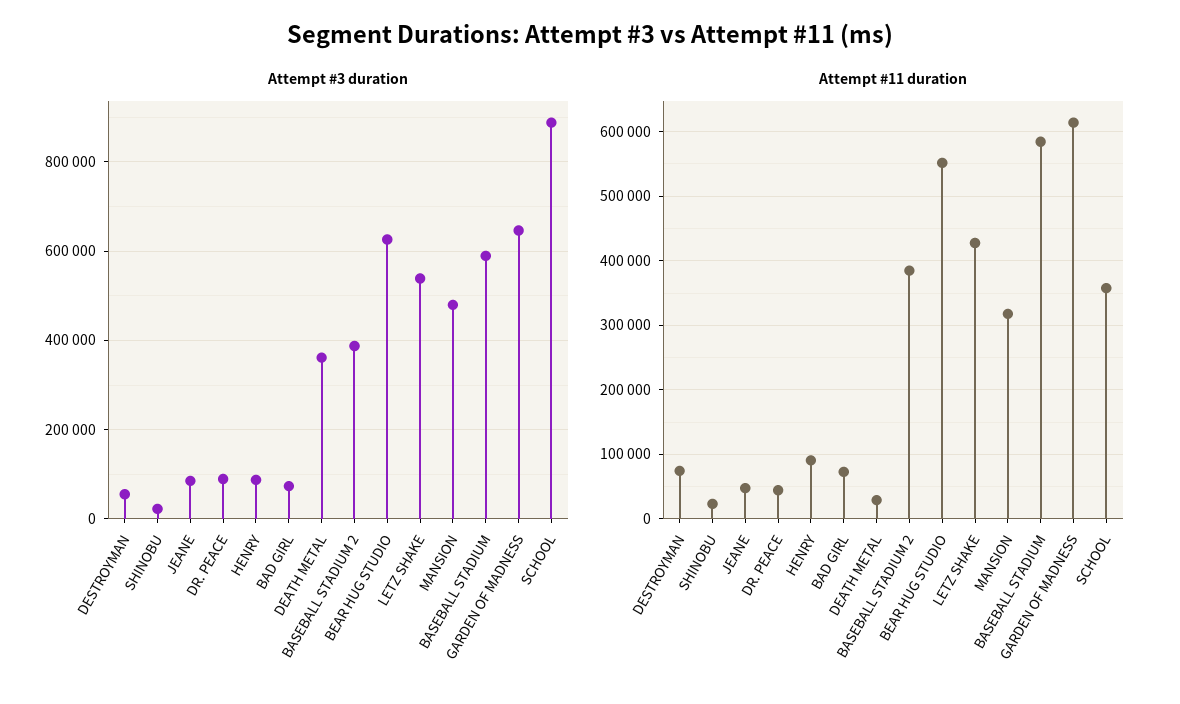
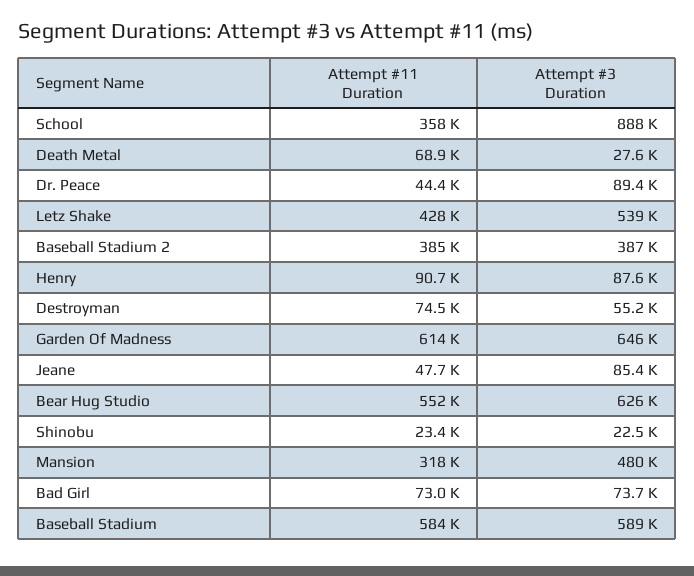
  {
    "Attempt #3 duration": {
      "DESTROYMAN": 55200,
      "SHINOBU": 22500,
      "JEANE": 85400,
      "DR. PEACE": 89400,
      "HENRY": 87600,
      "BAD GIRL": 73700,
-     "DEATH METAL": 360000,
+     "DEATH METAL": 27600,
      "BASEBALL STADIUM 2": 387000,
      "BEAR HUG STUDIO": 626000,
      "LETZ SHAKE": 539000,
      "MANSION": 480000,
      "BASEBALL STADIUM": 589000,
      "GARDEN OF MADNESS": 646000,
      "SCHOOL": 888000
    },
    "Attempt #11 duration": {
      "DESTROYMAN": 74500,
      "SHINOBU": 23400,
      "JEANE": 47700,
      "DR. PEACE": 44400,
      "HENRY": 90700,
      "BAD GIRL": 73000,
-     "DEATH METAL": 30000,
+     "DEATH METAL": 68900,
      "BASEBALL STADIUM 2": 385000,
      "BEAR HUG STUDIO": 552000,
      "LETZ SHAKE": 428000,
      "MANSION": 318000,
      "BASEBALL STADIUM": 584000,
      "GARDEN OF MADNESS": 614000,
      "SCHOOL": 358000
    }
  }

